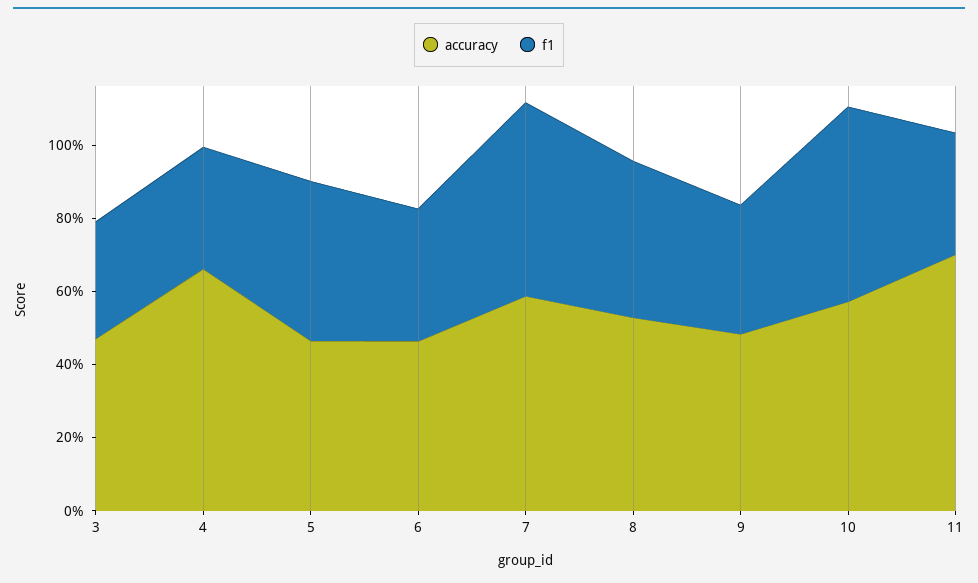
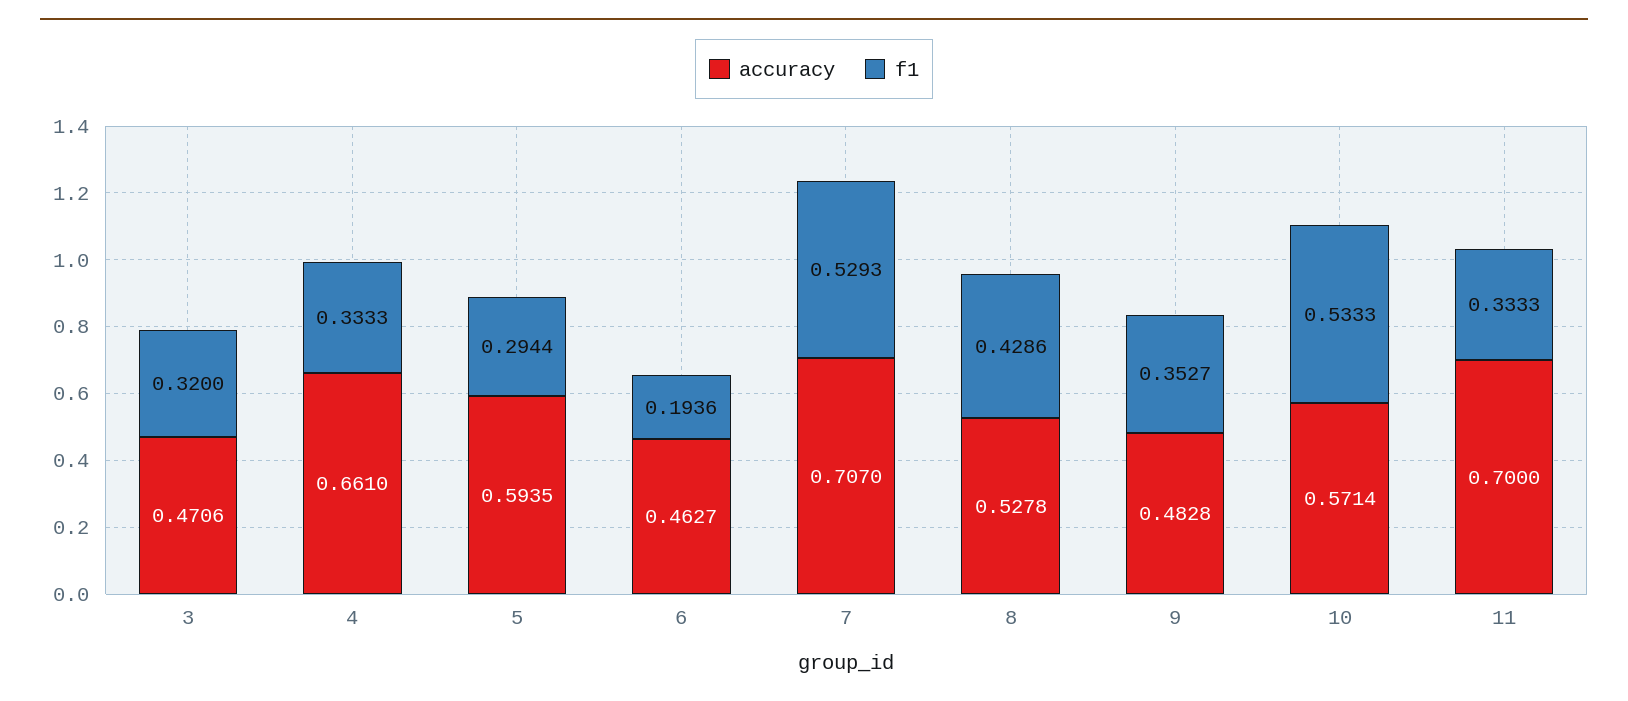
  {
    "accuracy": {
      "3": 0.4706,
      "4": 0.661,
-     "5": 0.45,
+     "5": 0.5935,
      "6": 0.4627,
-     "7": 0.6,
+     "7": 0.707,
      "8": 0.5278,
      "9": 0.4828,
      "10": 0.5714,
      "11": 0.7
    },
    "f1": {
      "3": 0.32,
      "4": 0.3333,
-     "5": 0.45,
+     "5": 0.2944,
-     "6": 0.35,
+     "6": 0.1936,
      "7": 0.5293,
      "8": 0.4286,
      "9": 0.3527,
      "10": 0.5333,
      "11": 0.3333
    }
  }

